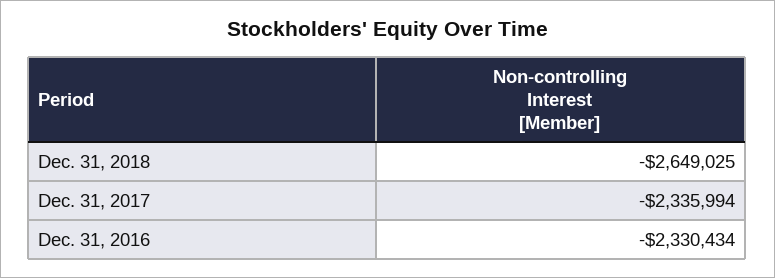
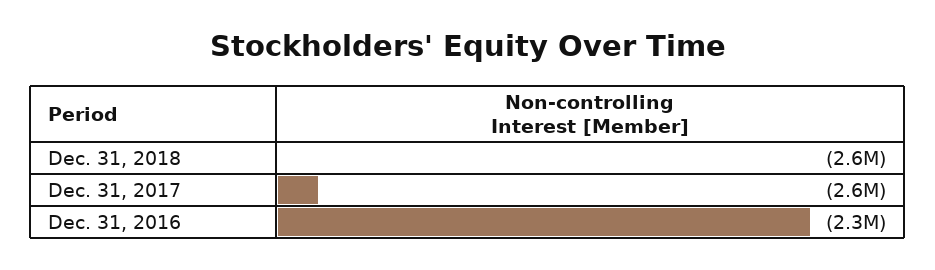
  {
    "Dec. 31, 2018": -2649025,
-   "Dec. 31, 2017": -2335994,
+   "Dec. 31, 2017": -2600000,
    "Dec. 31, 2016": -2330434
  }

